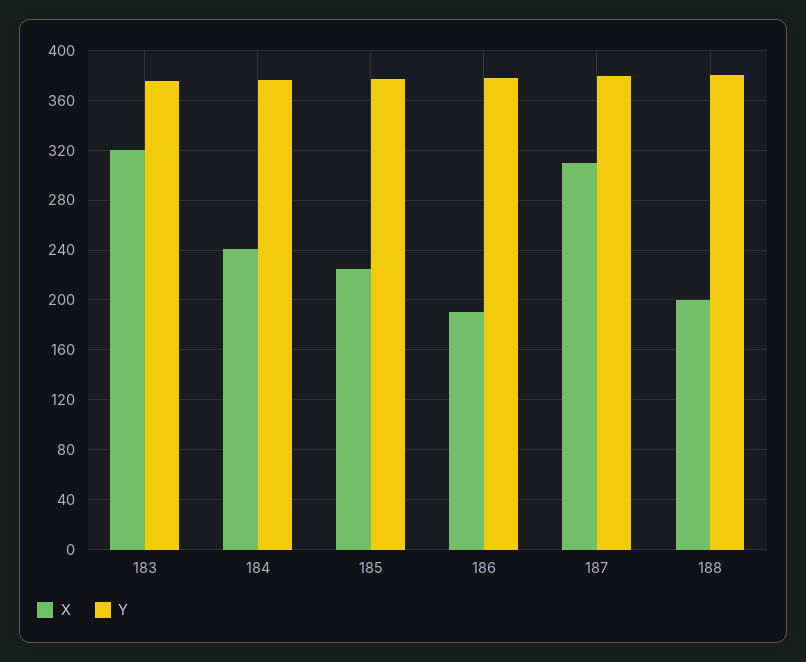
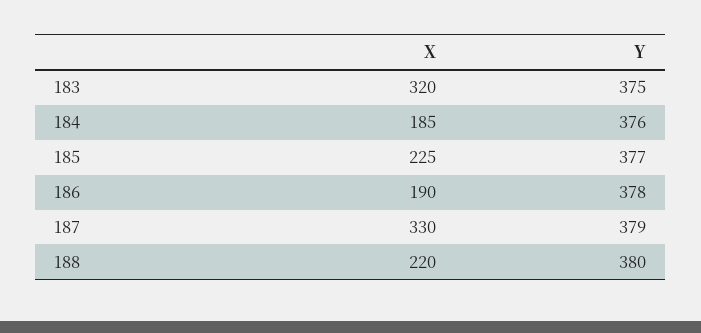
  {
    "X": {
      "183": 320,
-     "184": 240,
+     "184": 185,
      "185": 225,
      "186": 190,
-     "187": 310,
+     "187": 330,
-     "188": 200
+     "188": 220
    },
    "Y": {
      "183": 375,
      "184": 376,
      "185": 377,
      "186": 378,
      "187": 379,
      "188": 380
    }
  }

